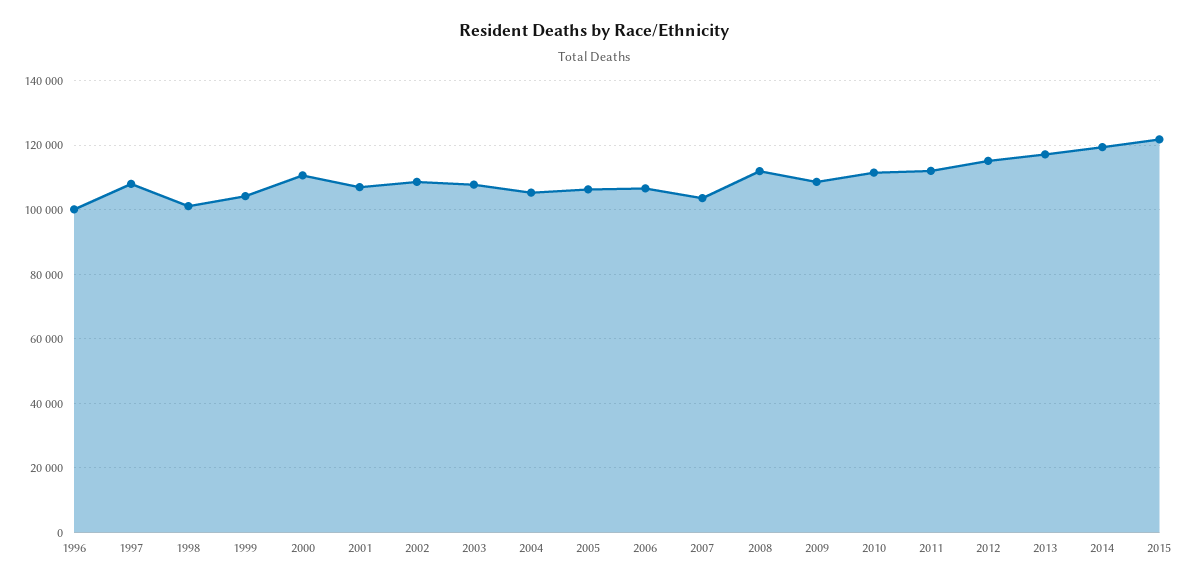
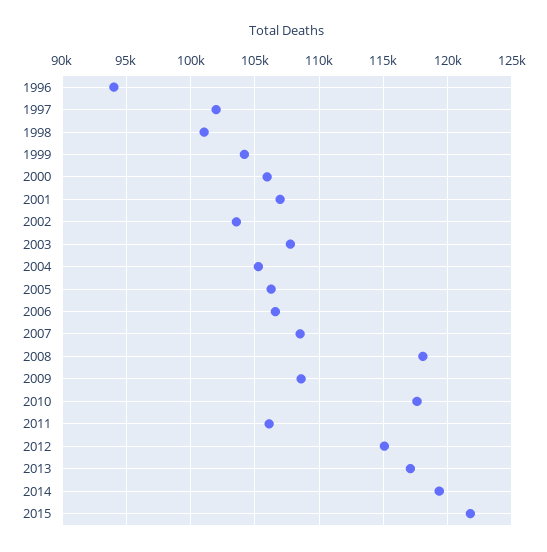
  {
-   "1996": 100000,
+   "1996": 94000,
-   "1997": 108000,
+   "1997": 102000,
    "1998": 101000,
    "1999": 104000,
-   "2000": 110000,
+   "2000": 106000,
    "2001": 107000,
-   "2002": 108000,
+   "2002": 103500,
    "2003": 108000,
    "2004": 105500,
    "2005": 106500,
    "2006": 106500,
-   "2007": 104000,
+   "2007": 108500,
-   "2008": 112000,
+   "2008": 118000,
    "2009": 108500,
-   "2010": 112000,
+   "2010": 117500,
-   "2011": 112000,
+   "2011": 106000,
    "2012": 115000,
    "2013": 117000,
    "2014": 119500,
    "2015": 122000
  }

